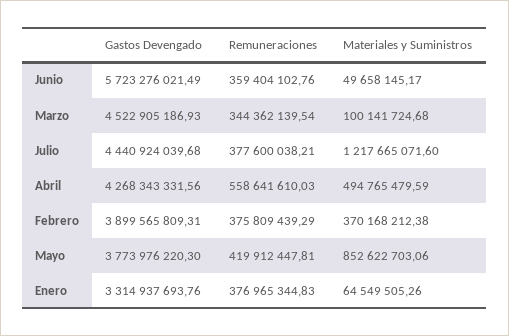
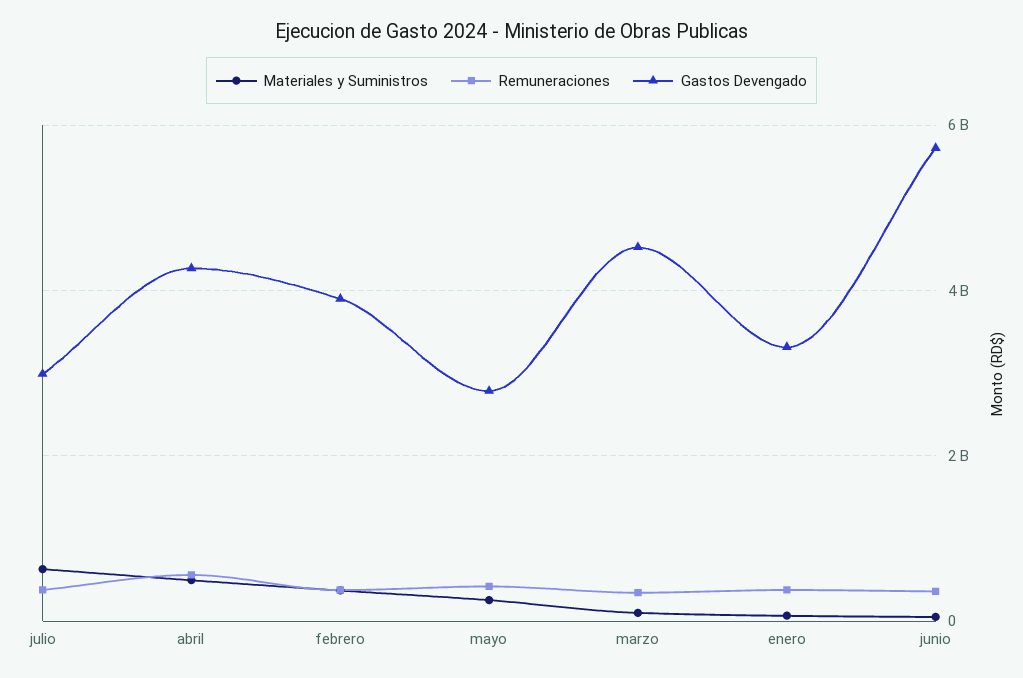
  {
    "Gastos Devengado": {
      "Junio": 5723276021.49,
      "Marzo": 4522905186.93,
-     "Julio": 4440924039.68,
+     "Julio": 3000000000,
      "Abril": 4268343331.56,
      "Febrero": 3899565809.31,
-     "Mayo": 3773976220.3,
+     "Mayo": 2800000000,
      "Enero": 3314937693.76
    },
    "Remuneraciones": {
      "Junio": 359404102.76,
      "Marzo": 344362139.54,
      "Julio": 377600038.21,
      "Abril": 558641610.03,
      "Febrero": 375809439.29,
      "Mayo": 419912447.81,
      "Enero": 376965344.83
    },
    "Materiales y Suministros": {
      "Junio": 49658145.17,
      "Marzo": 100141724.68,
-     "Julio": 1217665071.6,
+     "Julio": 600000000,
      "Abril": 494765479.59,
      "Febrero": 370168212.38,
-     "Mayo": 852622703.06,
+     "Mayo": 200000000,
      "Enero": 64549505.26
    }
  }

